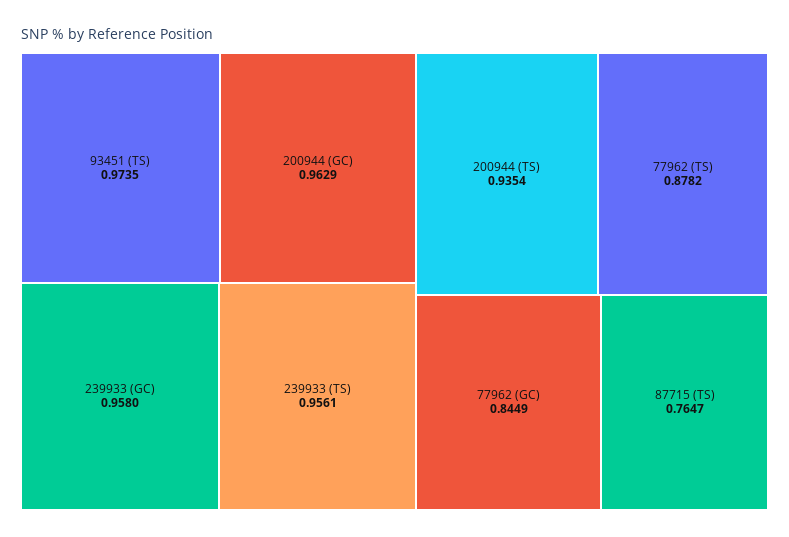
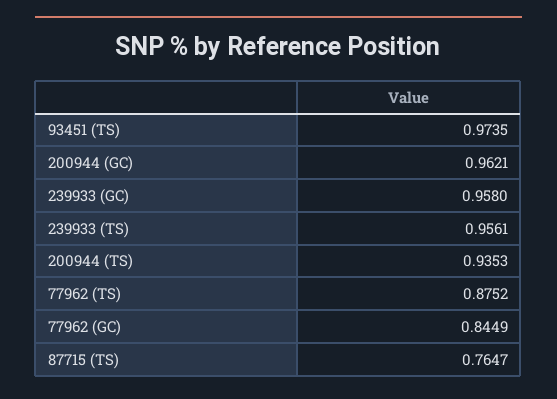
  {
    "93451 (TS)": 0.9735,
-   "200944 (GC)": 0.9629,
+   "200944 (GC)": 0.9621,
    "239933 (GC)": 0.958,
    "239933 (TS)": 0.9561,
-   "200944 (TS)": 0.9354,
+   "200944 (TS)": 0.9353,
-   "77962 (TS)": 0.8782,
+   "77962 (TS)": 0.8752,
    "77962 (GC)": 0.8449,
    "87715 (TS)": 0.7647
  }

